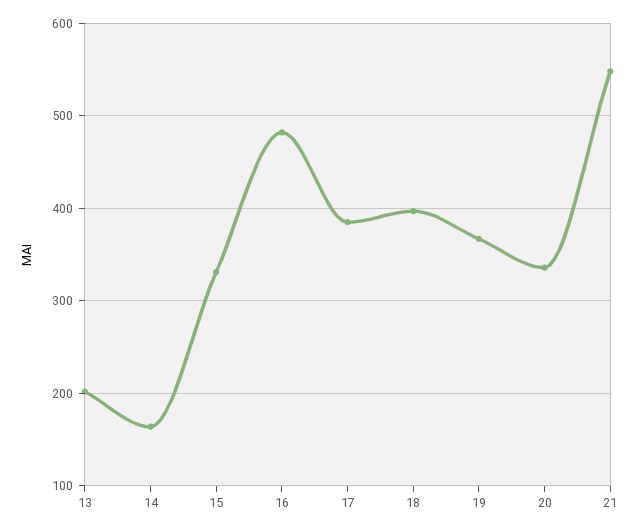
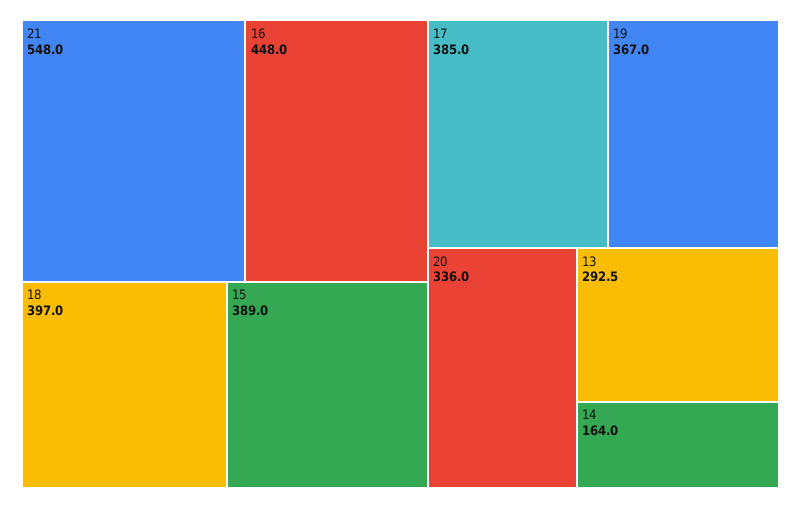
  {
-   "13": 200,
+   "13": 292.5,
    "14": 164,
-   "15": 330,
+   "15": 389,
-   "16": 480,
+   "16": 448,
    "17": 385,
    "18": 397,
    "19": 367,
    "20": 336,
    "21": 548
  }

